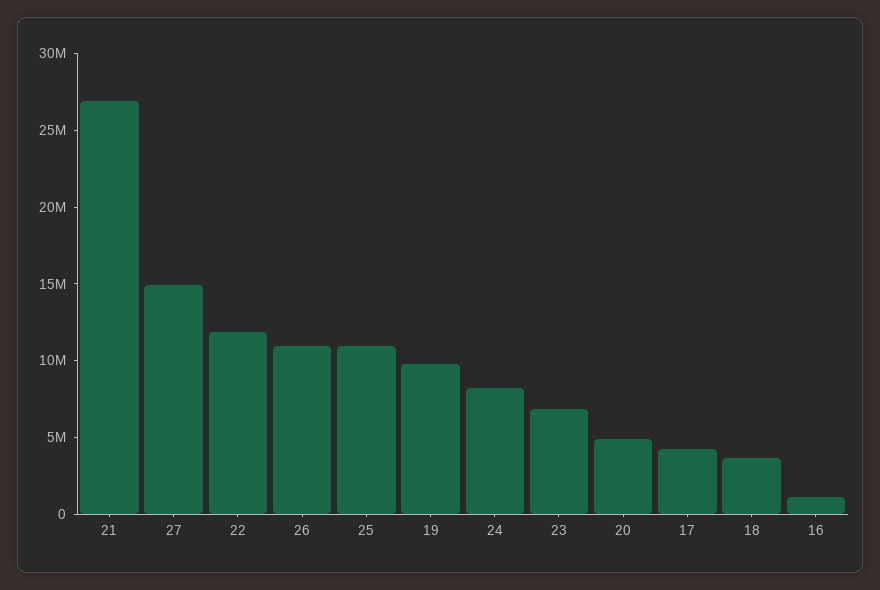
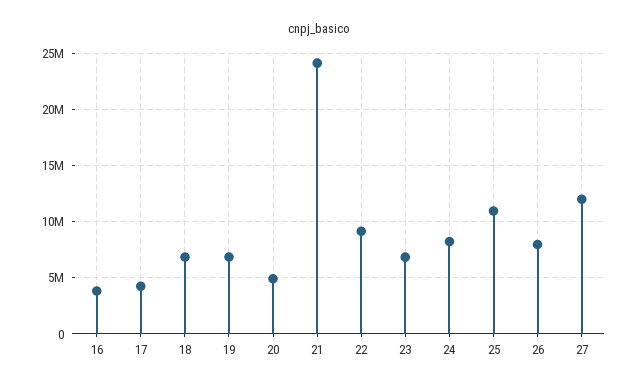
  {
-   "21": 27000000,
+   "21": 24000000,
-   "27": 15000000,
+   "27": 12000000,
-   "22": 12000000,
+   "22": 9000000,
-   "26": 11000000,
+   "26": 8000000,
    "25": 11000000,
-   "19": 10000000,
+   "19": 7000000,
    "24": 8000000,
    "23": 7000000,
    "20": 5000000,
    "17": 4000000,
-   "18": 4000000,
+   "18": 7000000,
-   "16": 1000000
+   "16": 4000000
  }

